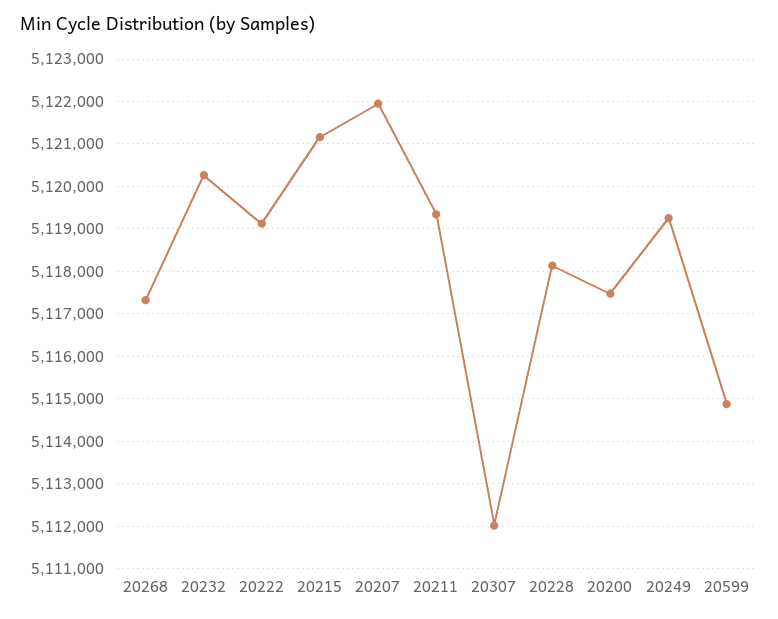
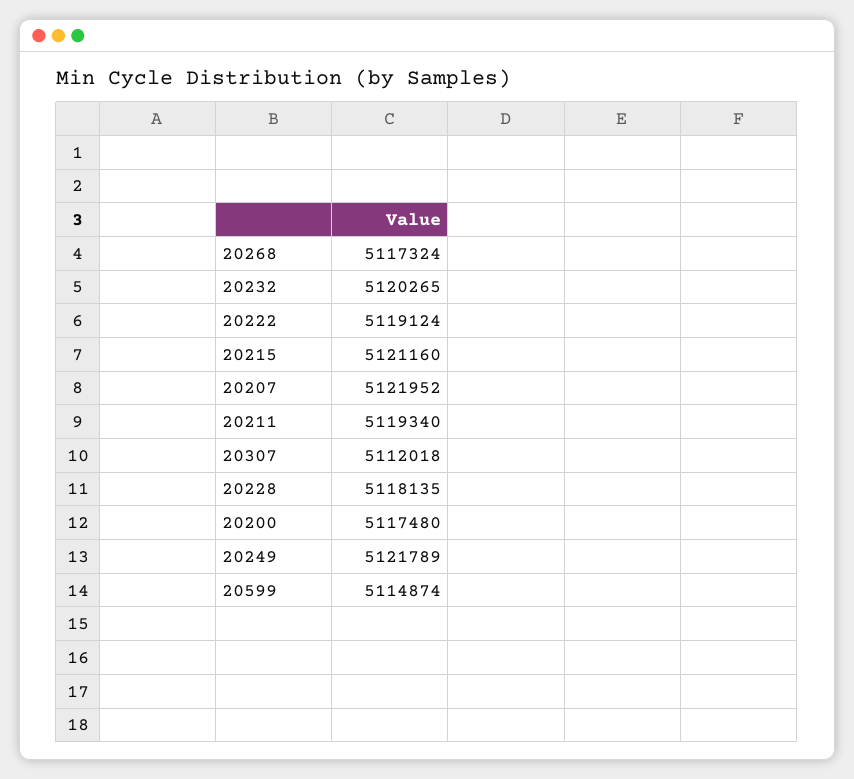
  {
    "20268": 5117324,
    "20232": 5120265,
    "20222": 5119124,
    "20215": 5121160,
    "20207": 5121952,
    "20211": 5119340,
    "20307": 5112018,
    "20228": 5118135,
    "20200": 5117480,
-   "20249": 5119200,
+   "20249": 5121789,
    "20599": 5114874
  }

